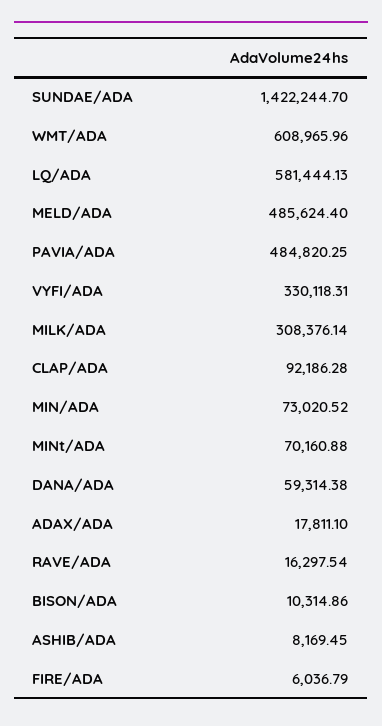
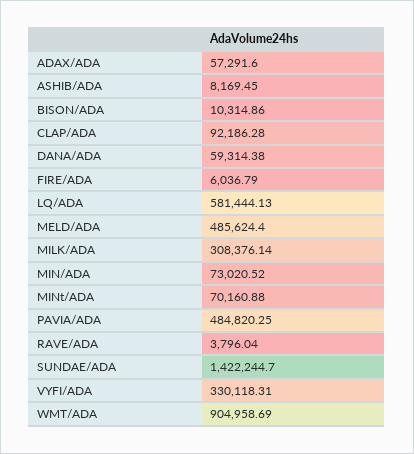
  {
    "SUNDAE/ADA": 1422244.7,
-   "WMT/ADA": 608965.96,
+   "WMT/ADA": 904958.69,
    "LQ/ADA": 581444.13,
    "MELD/ADA": 485624.4,
    "PAVIA/ADA": 484820.25,
    "VYFI/ADA": 330118.31,
    "MILK/ADA": 308376.14,
    "CLAP/ADA": 92186.28,
    "MIN/ADA": 73020.52,
    "MINt/ADA": 70160.88,
    "DANA/ADA": 59314.38,
-   "ADAX/ADA": 17811.1,
+   "ADAX/ADA": 57291.6,
-   "RAVE/ADA": 16297.54,
+   "RAVE/ADA": 3796.04,
    "BISON/ADA": 10314.86,
    "ASHIB/ADA": 8169.45,
    "FIRE/ADA": 6036.79
  }

